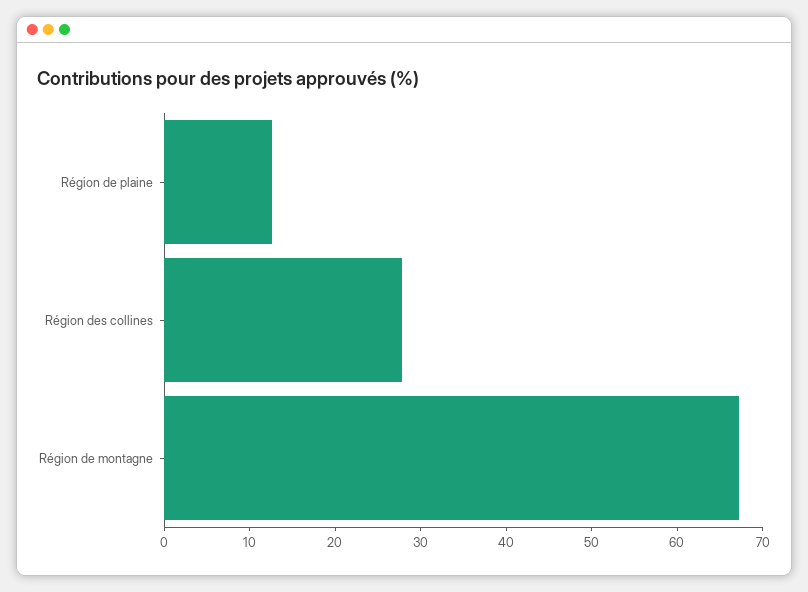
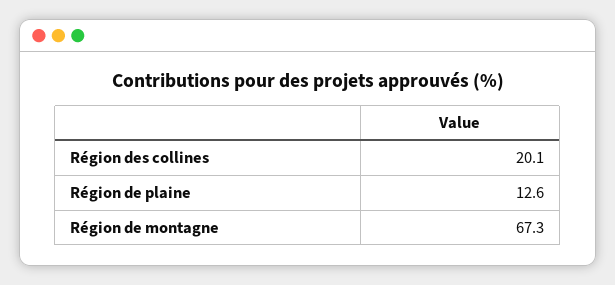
  {
    "Région de plaine": 12.6,
-   "Région des collines": 28,
+   "Région des collines": 20.1,
    "Région de montagne": 67.3
  }

